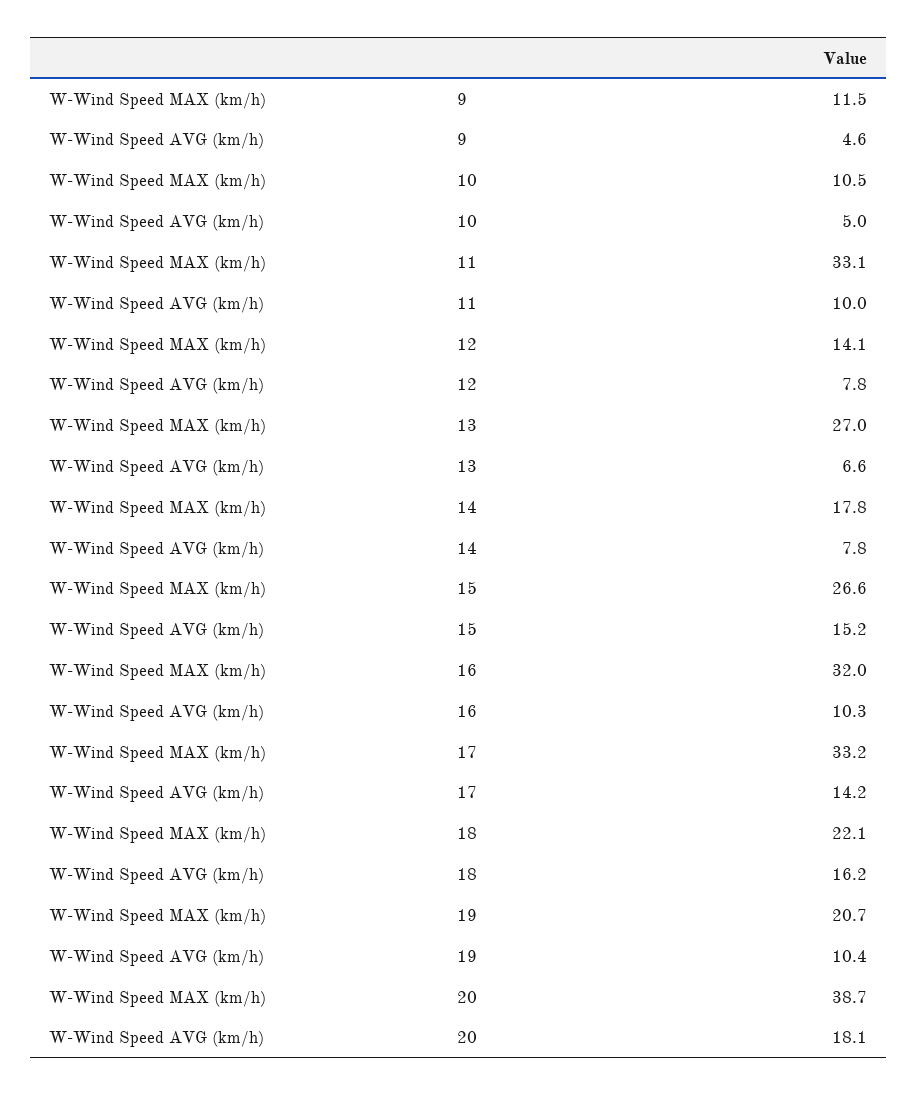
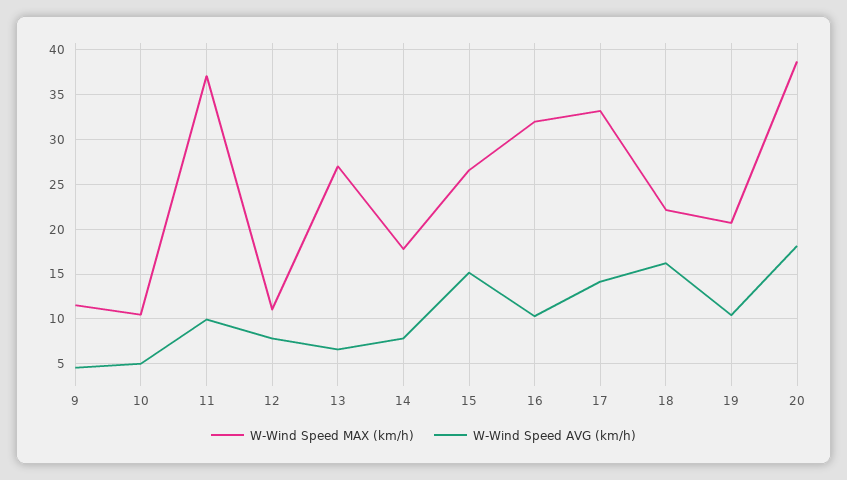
  {
    "W-Wind Speed MAX (km/h)": {
      "9": 11.5,
      "10": 10.5,
-     "11": 33.1,
+     "11": 37,
-     "12": 14.1,
+     "12": 11,
      "13": 27,
      "14": 17.8,
      "15": 26.6,
      "16": 32,
      "17": 33.2,
      "18": 22.1,
      "19": 20.7,
      "20": 38.7
    },
    "W-Wind Speed AVG (km/h)": {
      "9": 4.6,
      "10": 5,
      "11": 10,
      "12": 7.8,
      "13": 6.6,
      "14": 7.8,
      "15": 15.2,
      "16": 10.3,
      "17": 14.2,
      "18": 16.2,
      "19": 10.4,
      "20": 18.1
    }
  }

